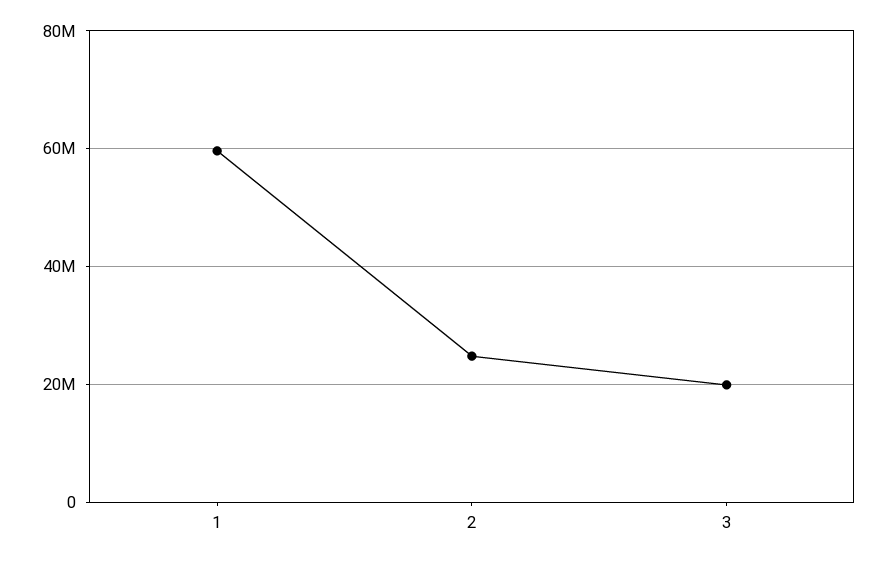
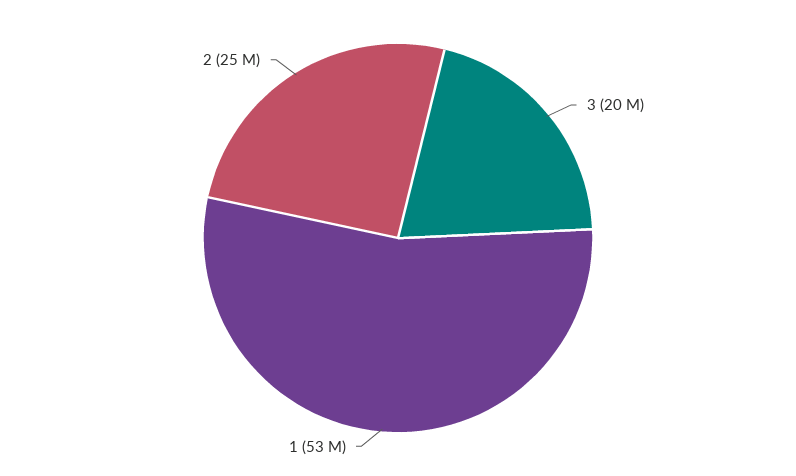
  {
-   "1": 60000000,
+   "1": 53000000,
    "2": 25000000,
    "3": 20000000
  }

